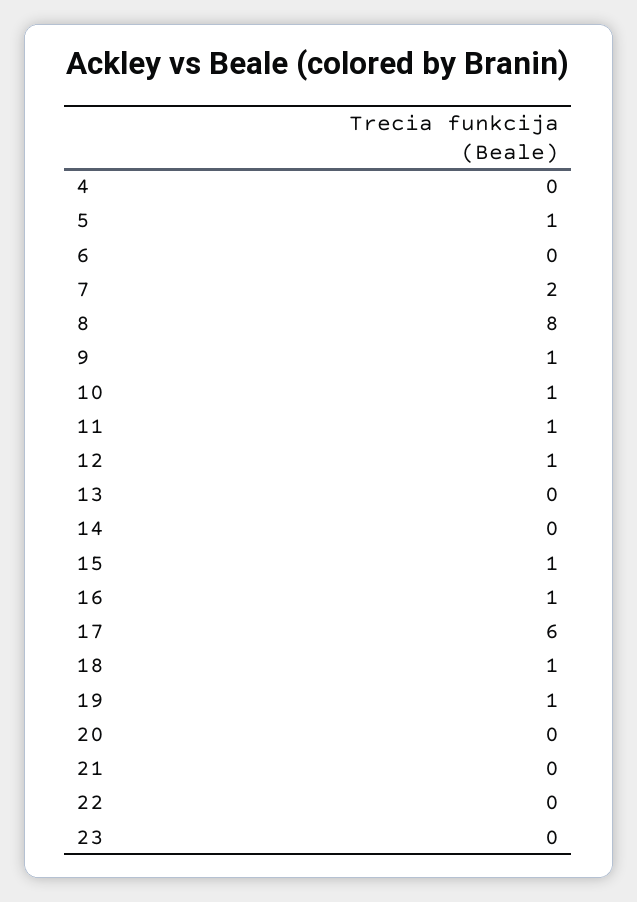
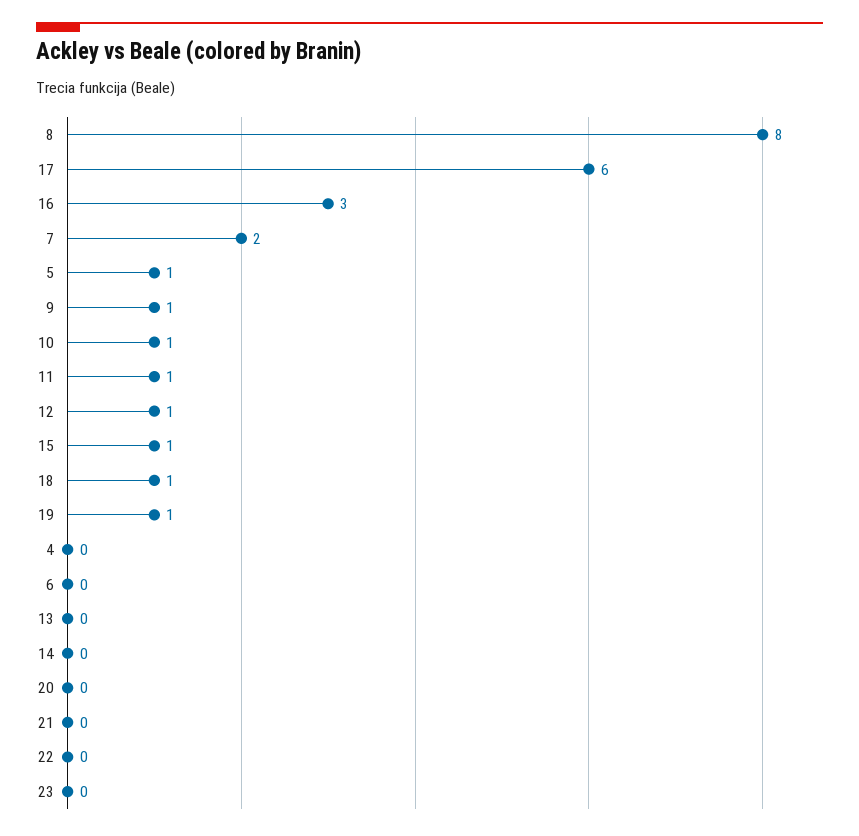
  {
    "4": 0,
    "5": 1,
    "6": 0,
    "7": 2,
    "8": 8,
    "9": 1,
    "10": 1,
    "11": 1,
    "12": 1,
    "13": 0,
    "14": 0,
    "15": 1,
-   "16": 1,
+   "16": 3,
    "17": 6,
    "18": 1,
    "19": 1,
    "20": 0,
    "21": 0,
    "22": 0,
    "23": 0
  }

